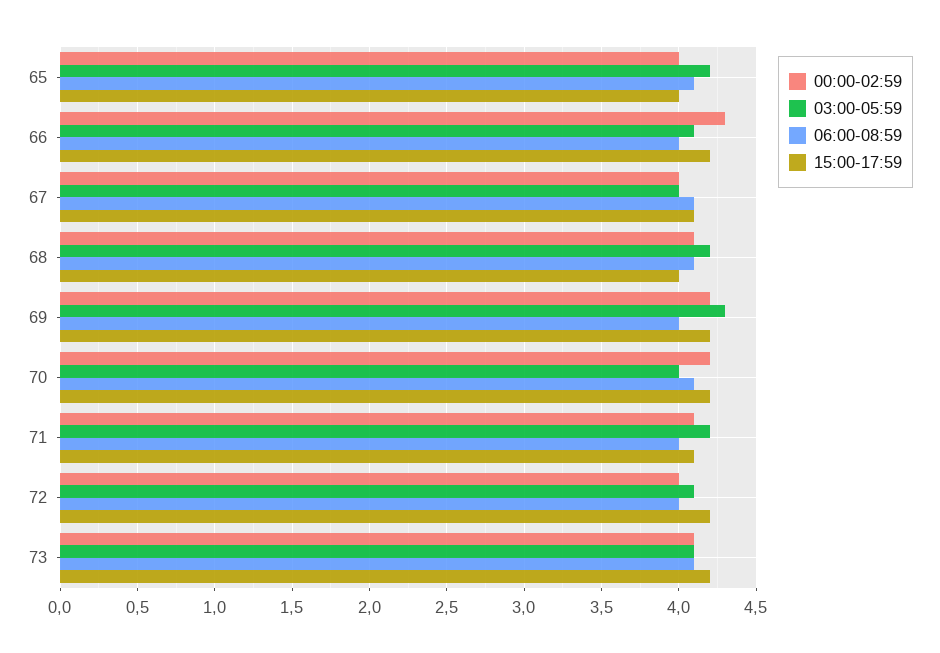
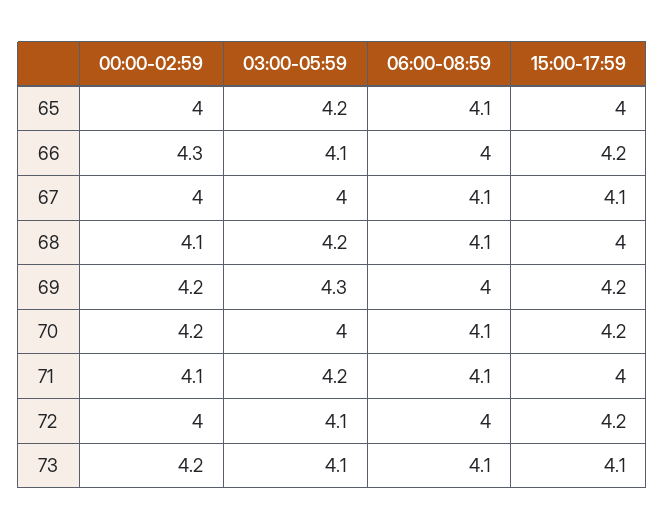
  {
    "00:00-02:59": {
      "65": 4,
      "66": 4.3,
      "67": 4,
      "68": 4.1,
      "69": 4.2,
      "70": 4.2,
      "71": 4.1,
      "72": 4,
-     "73": 4.1
+     "73": 4.2
    },
    "03:00-05:59": {
      "65": 4.2,
      "66": 4.1,
      "67": 4,
      "68": 4.2,
      "69": 4.3,
      "70": 4,
      "71": 4.2,
      "72": 4.1,
      "73": 4.1
    },
    "06:00-08:59": {
      "65": 4.1,
      "66": 4,
      "67": 4.1,
      "68": 4.1,
      "69": 4,
      "70": 4.1,
-     "71": 4,
+     "71": 4.1,
      "72": 4,
      "73": 4.1
    },
    "15:00-17:59": {
      "65": 4,
      "66": 4.2,
      "67": 4.1,
      "68": 4,
      "69": 4.2,
      "70": 4.2,
-     "71": 4.1,
+     "71": 4,
      "72": 4.2,
-     "73": 4.2
+     "73": 4.1
    }
  }

